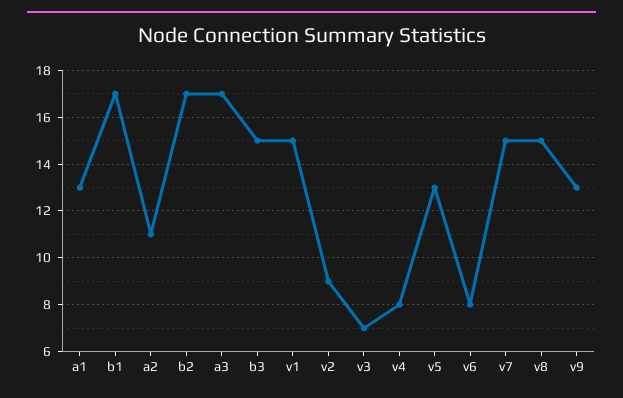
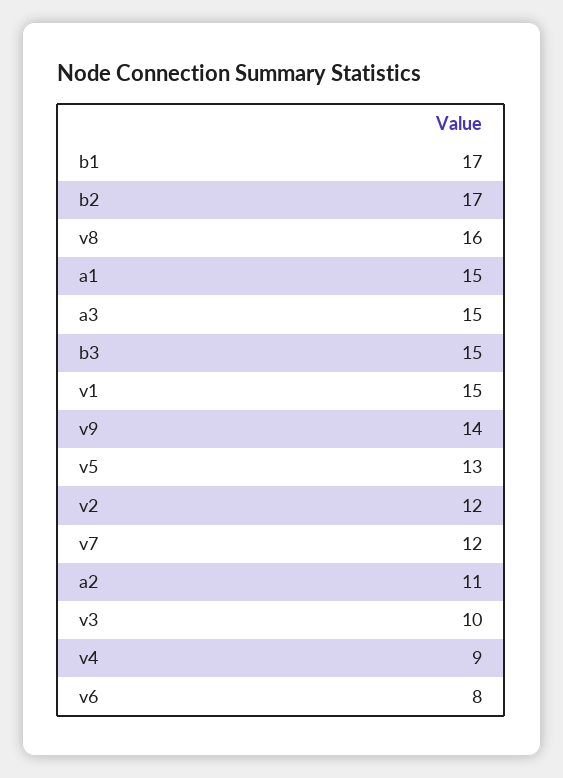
  {
-   "a1": 13,
+   "a1": 15,
    "b1": 17,
    "a2": 11,
    "b2": 17,
-   "a3": 17,
+   "a3": 15,
    "b3": 15,
    "v1": 15,
-   "v2": 9,
+   "v2": 12,
-   "v3": 7,
+   "v3": 10,
-   "v4": 8,
+   "v4": 9,
    "v5": 13,
    "v6": 8,
-   "v7": 15,
+   "v7": 12,
-   "v8": 15,
+   "v8": 16,
-   "v9": 13
+   "v9": 14
  }

